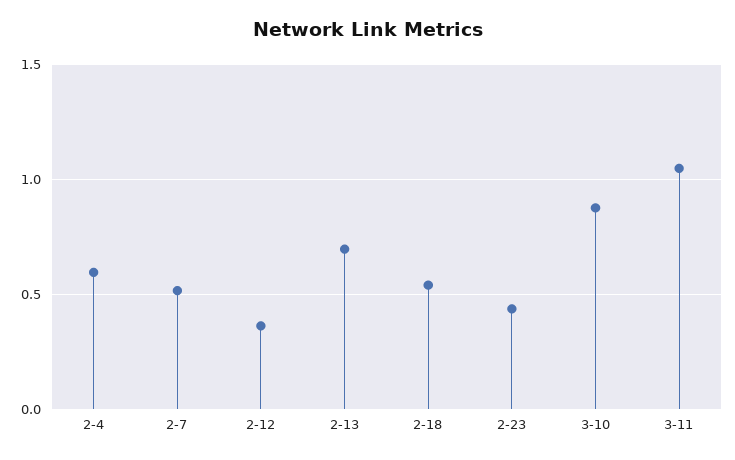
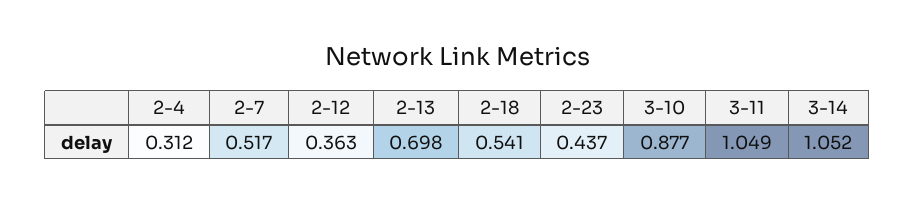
  {
-   "2-4": 0.6,
+   "2-4": 0.312,
    "2-7": 0.517,
    "2-12": 0.363,
    "2-13": 0.698,
    "2-18": 0.541,
    "2-23": 0.437,
    "3-10": 0.877,
-   "3-11": 1.049
+   "3-11": 1.049,
+   "3-14": 1.052
  }

